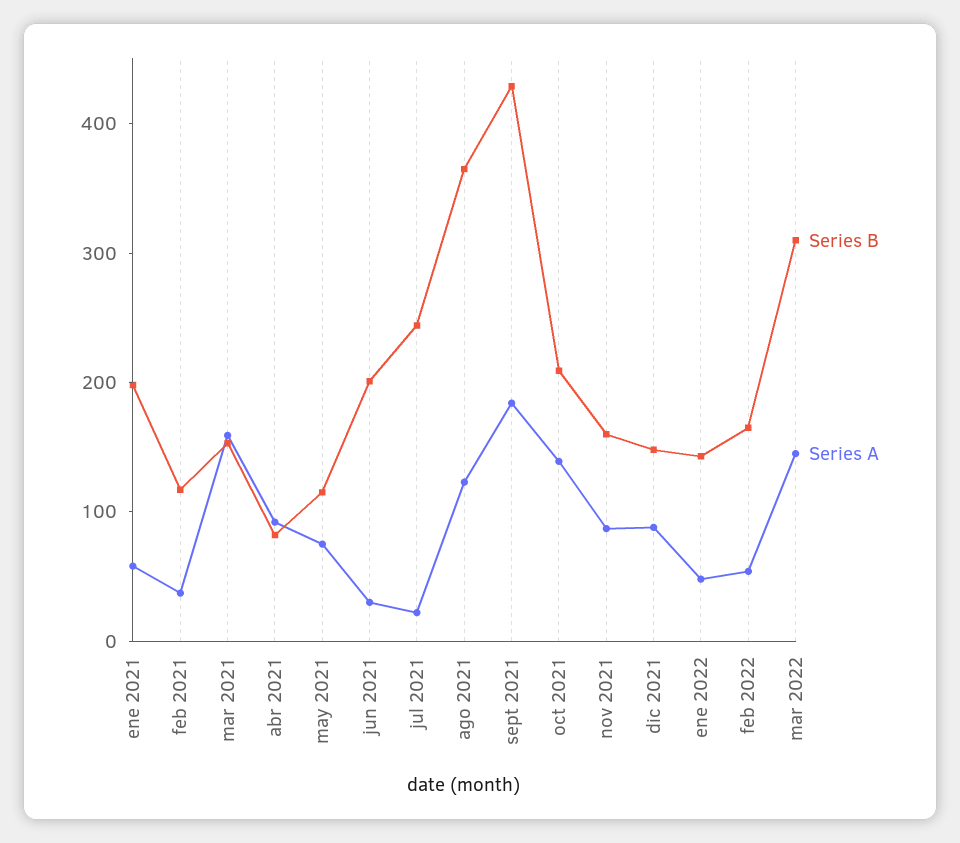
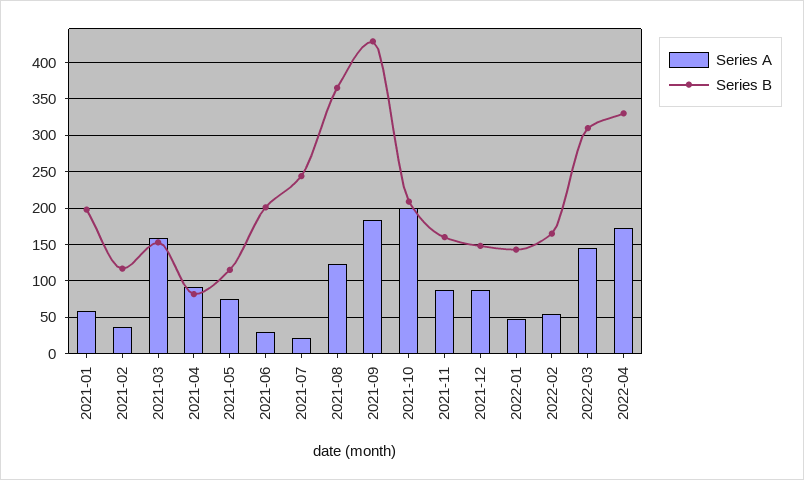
  {
    "Series B": {
      "ene 2021": 200,
      "feb 2021": 120,
      "mar 2021": 150,
      "abr 2021": 80,
      "may 2021": 120,
      "jun 2021": 200,
      "jul 2021": 240,
      "ago 2021": 370,
      "sept 2021": 430,
      "oct 2021": 210,
      "nov 2021": 160,
      "dic 2021": 150,
      "ene 2022": 140,
      "feb 2022": 170,
-     "mar 2022": 310
+     "mar 2022": 310,
+     "2022-04": 330
    },
    "Series A": {
      "ene 2021": 60,
      "feb 2021": 40,
      "mar 2021": 160,
      "abr 2021": 90,
      "may 2021": 80,
      "jun 2021": 30,
      "jul 2021": 20,
      "ago 2021": 120,
      "sept 2021": 180,
-     "oct 2021": 140,
+     "oct 2021": 200,
      "nov 2021": 90,
      "dic 2021": 90,
      "ene 2022": 50,
      "feb 2022": 50,
-     "mar 2022": 150
+     "mar 2022": 150,
+     "2022-04": 170
    }
  }

